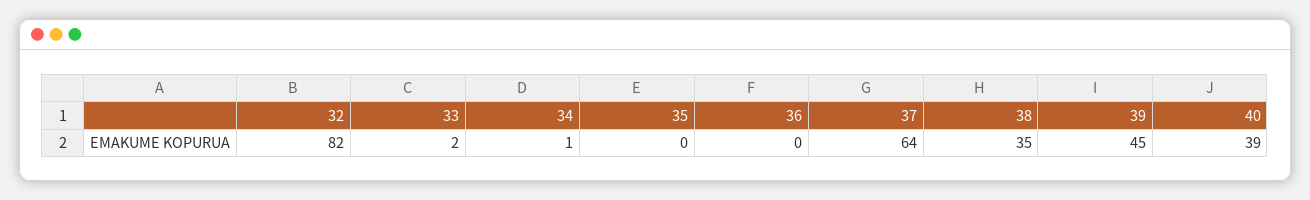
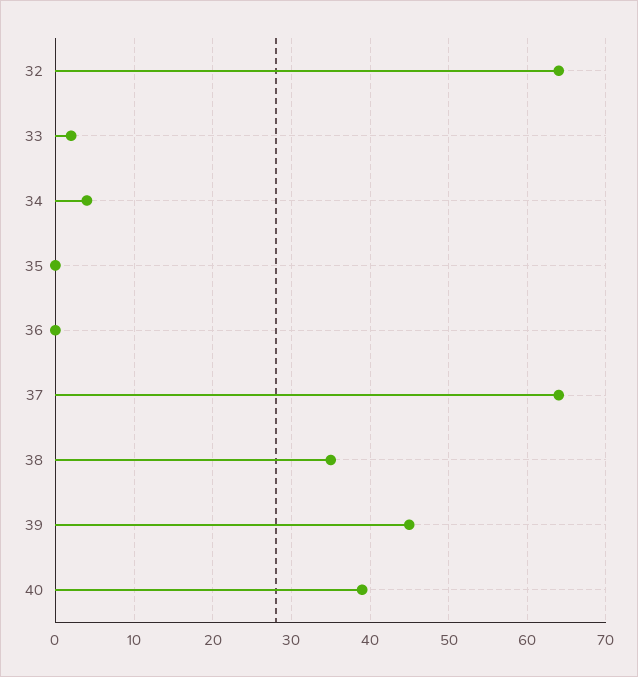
  {
-   "32": 82,
+   "32": 64,
    "33": 2,
-   "34": 1,
+   "34": 4,
    "35": 0,
    "36": 0,
    "37": 64,
    "38": 35,
    "39": 45,
    "40": 39
  }

